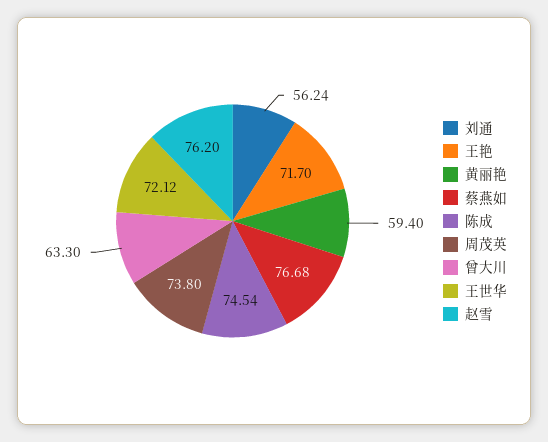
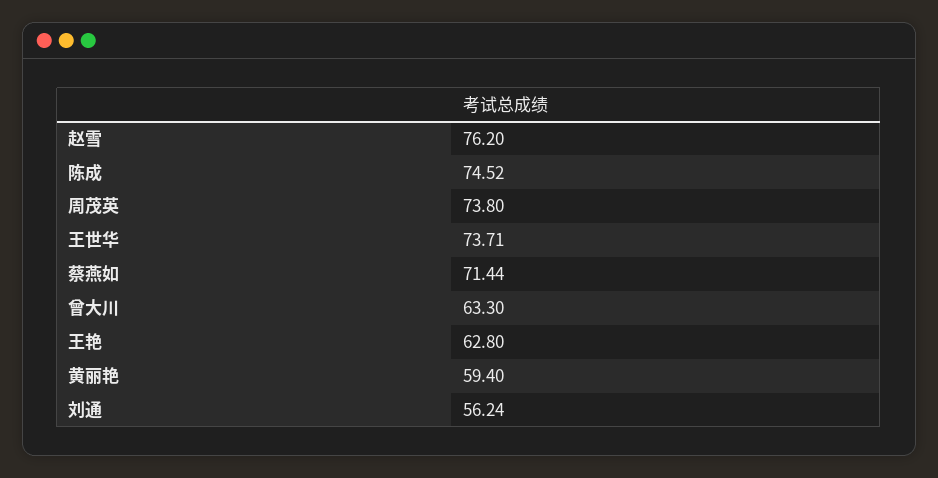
  {
    "刘通": 56.24,
-   "王艳": 71.7,
+   "王艳": 62.8,
    "黄丽艳": 59.4,
-   "蔡燕如": 76.68,
+   "蔡燕如": 71.44,
-   "陈成": 74.54,
+   "陈成": 74.52,
    "周茂英": 73.8,
    "曾大川": 63.3,
-   "王世华": 72.12,
+   "王世华": 73.71,
    "赵雪": 76.2
  }

